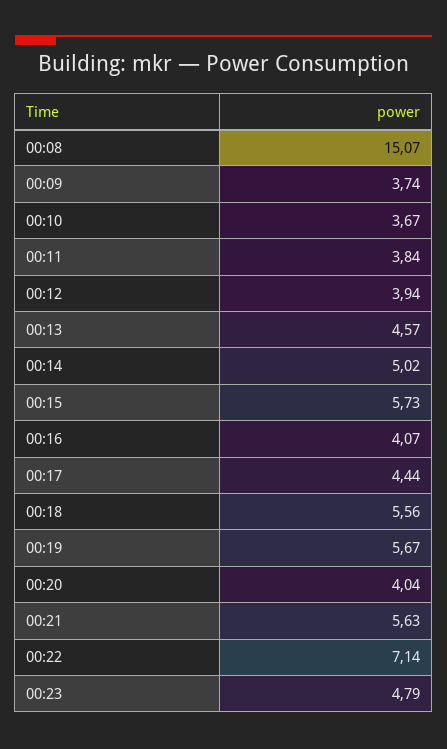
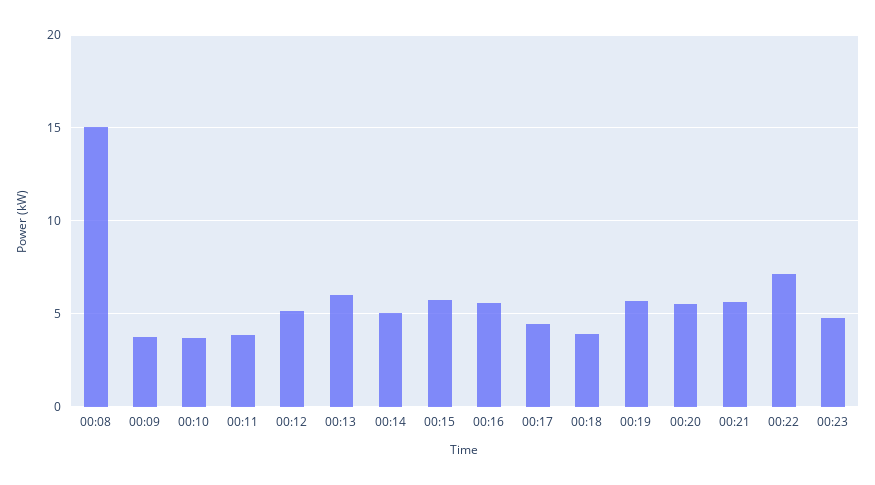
  {
    "00:08": 15.07,
    "00:09": 3.74,
    "00:10": 3.67,
    "00:11": 3.84,
-   "00:12": 3.94,
+   "00:12": 5,
-   "00:13": 4.57,
+   "00:13": 6,
    "00:14": 5.02,
    "00:15": 5.73,
-   "00:16": 4.07,
+   "00:16": 5.5,
    "00:17": 4.44,
-   "00:18": 5.56,
+   "00:18": 4,
    "00:19": 5.67,
-   "00:20": 4.04,
+   "00:20": 5.5,
    "00:21": 5.63,
    "00:22": 7.14,
    "00:23": 4.79
  }

